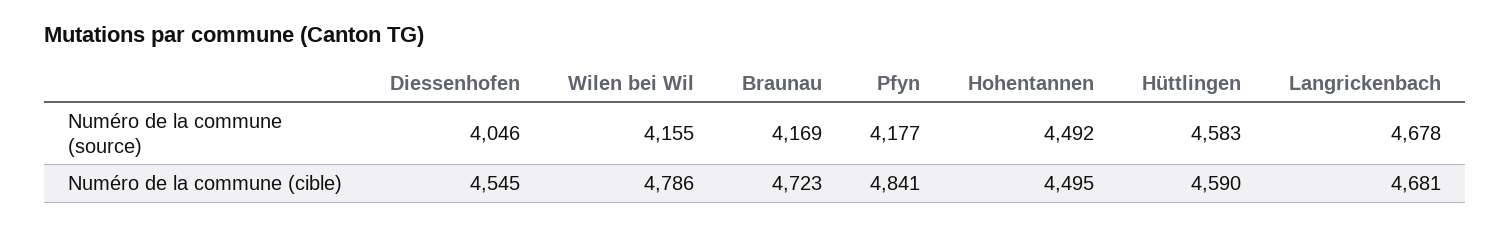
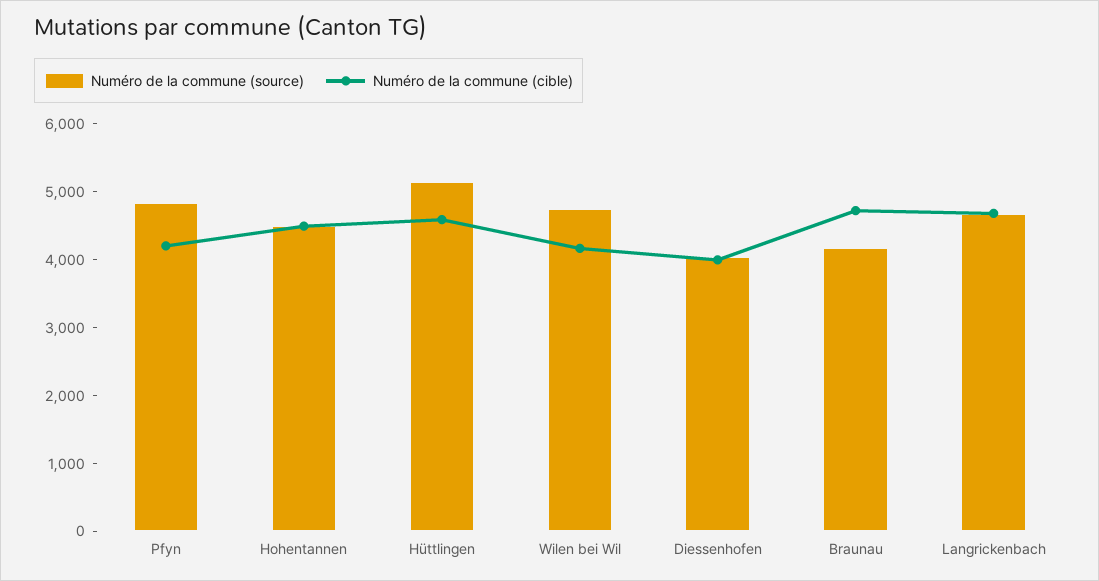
  {
    "Numéro de la commune (source)": {
      "Diessenhofen": 4046,
-     "Wilen bei Wil": 4155,
+     "Wilen bei Wil": 4800,
      "Braunau": 4169,
-     "Pfyn": 4177,
+     "Pfyn": 4800,
      "Hohentannen": 4492,
-     "Hüttlingen": 4583,
+     "Hüttlingen": 5200,
      "Langrickenbach": 4678
    },
    "Numéro de la commune (cible)": {
-     "Diessenhofen": 4545,
+     "Diessenhofen": 4000,
-     "Wilen bei Wil": 4786,
+     "Wilen bei Wil": 4200,
      "Braunau": 4723,
-     "Pfyn": 4841,
+     "Pfyn": 4200,
      "Hohentannen": 4495,
      "Hüttlingen": 4590,
      "Langrickenbach": 4681
    }
  }

